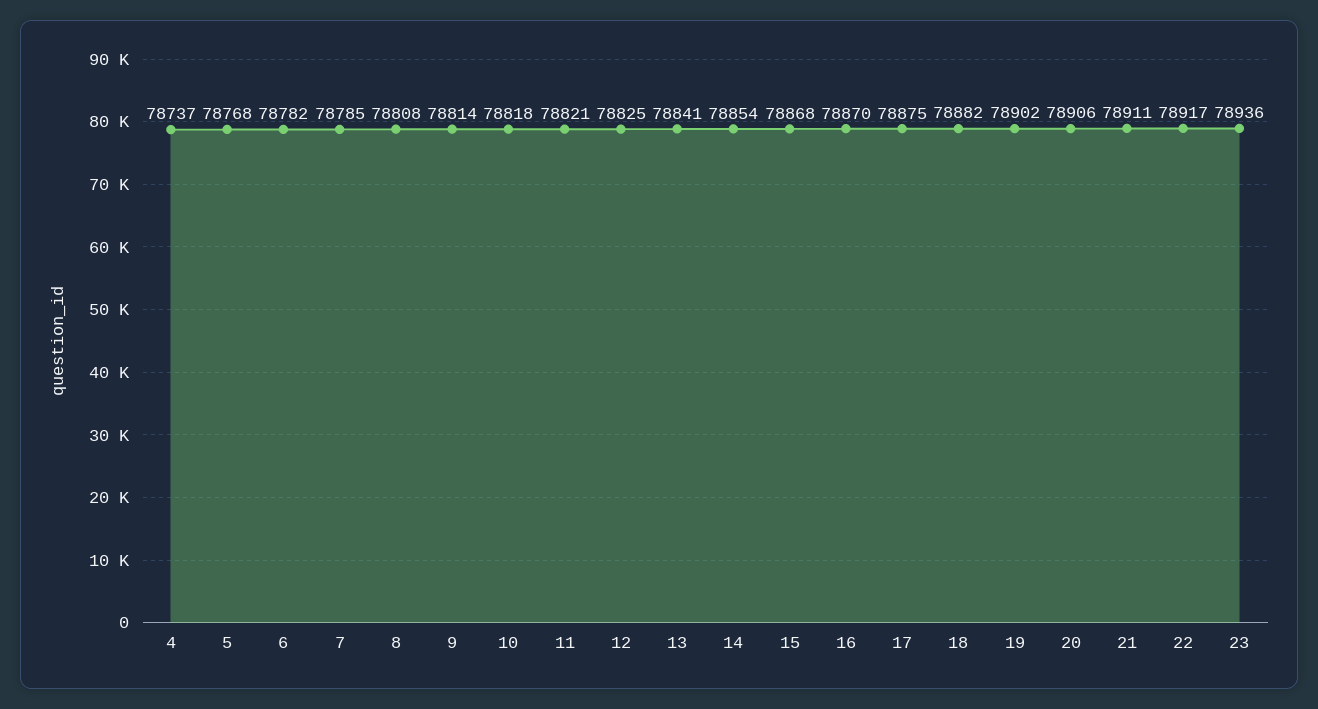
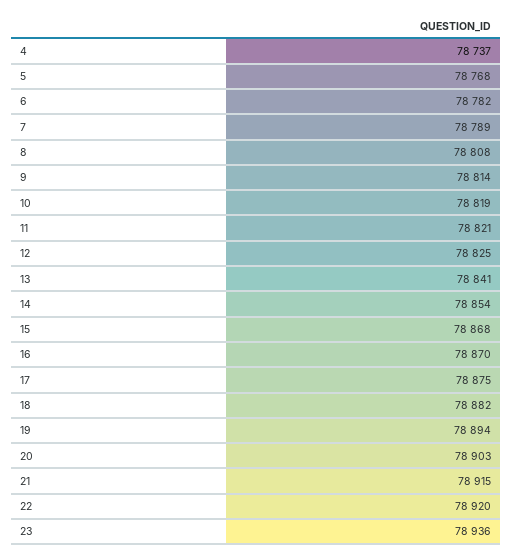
  {
    "4": 78737,
    "5": 78768,
    "6": 78782,
-   "7": 78785,
+   "7": 78789,
    "8": 78808,
    "9": 78814,
-   "10": 78818,
+   "10": 78819,
    "11": 78821,
    "12": 78825,
    "13": 78841,
    "14": 78854,
    "15": 78868,
    "16": 78870,
    "17": 78875,
    "18": 78882,
-   "19": 78902,
+   "19": 78894,
-   "20": 78906,
+   "20": 78903,
-   "21": 78911,
+   "21": 78915,
-   "22": 78917,
+   "22": 78920,
    "23": 78936
  }

